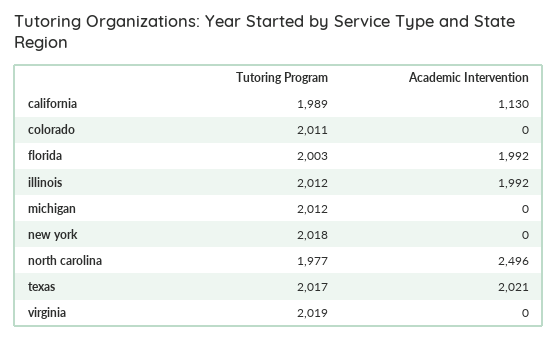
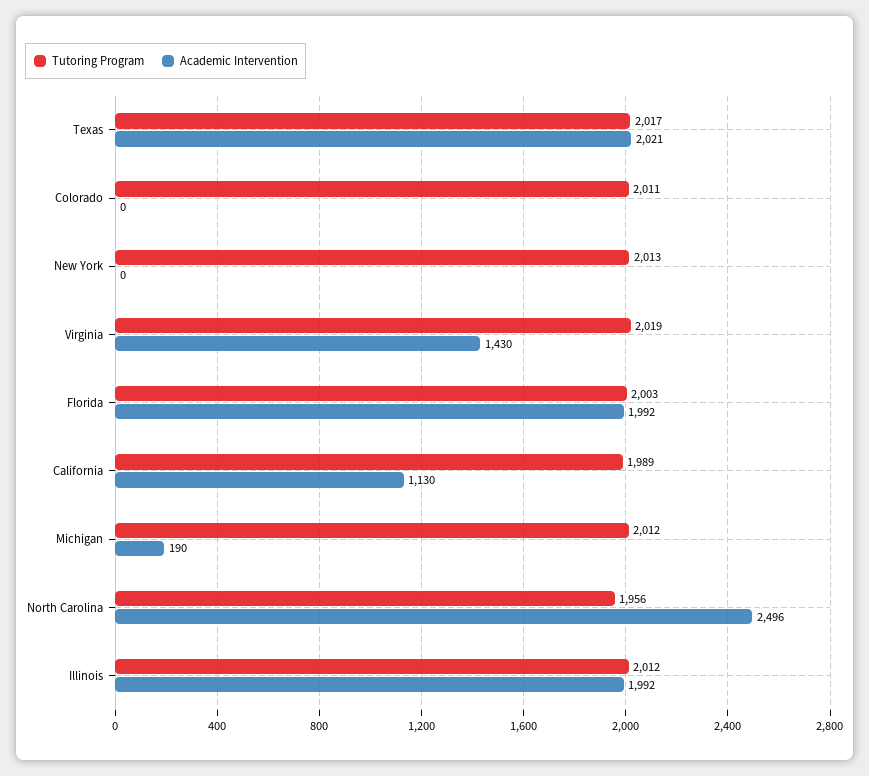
  {
    "Tutoring Program": {
      "california": 1989,
      "colorado": 2011,
      "florida": 2003,
      "illinois": 2012,
      "michigan": 2012,
-     "new york": 2018,
+     "new york": 2013,
-     "north carolina": 1977,
+     "north carolina": 1956,
      "texas": 2017,
      "virginia": 2019
    },
    "Academic Intervention": {
      "california": 1130,
      "colorado": 0,
      "florida": 1992,
      "illinois": 1992,
-     "michigan": 0,
+     "michigan": 190,
      "new york": 0,
      "north carolina": 2496,
      "texas": 2021,
-     "virginia": 0
+     "virginia": 1430
    }
  }

